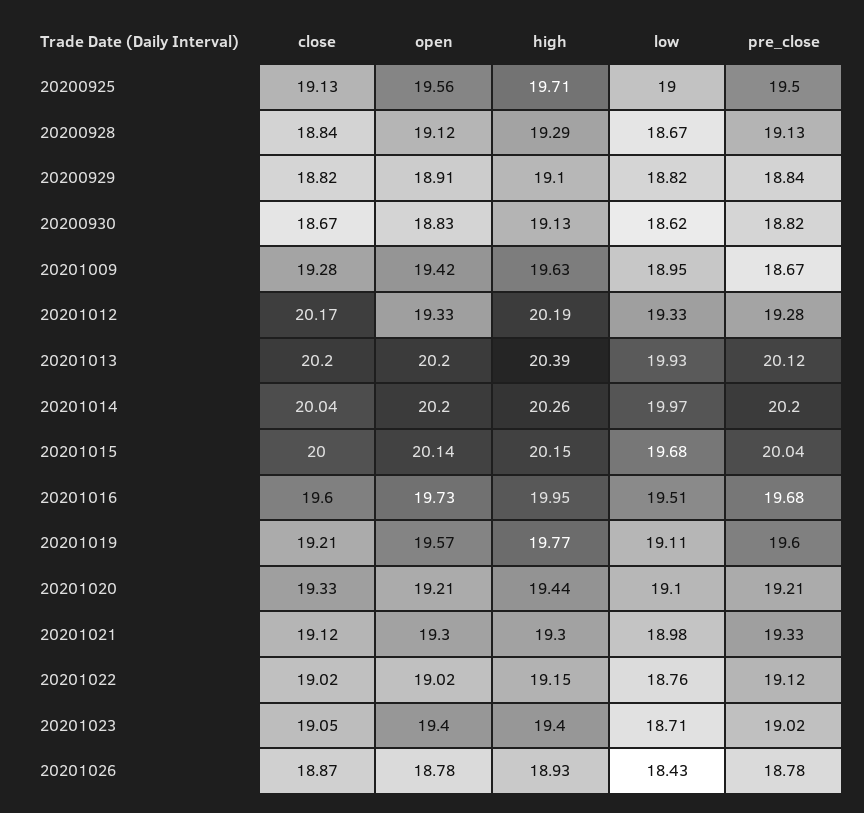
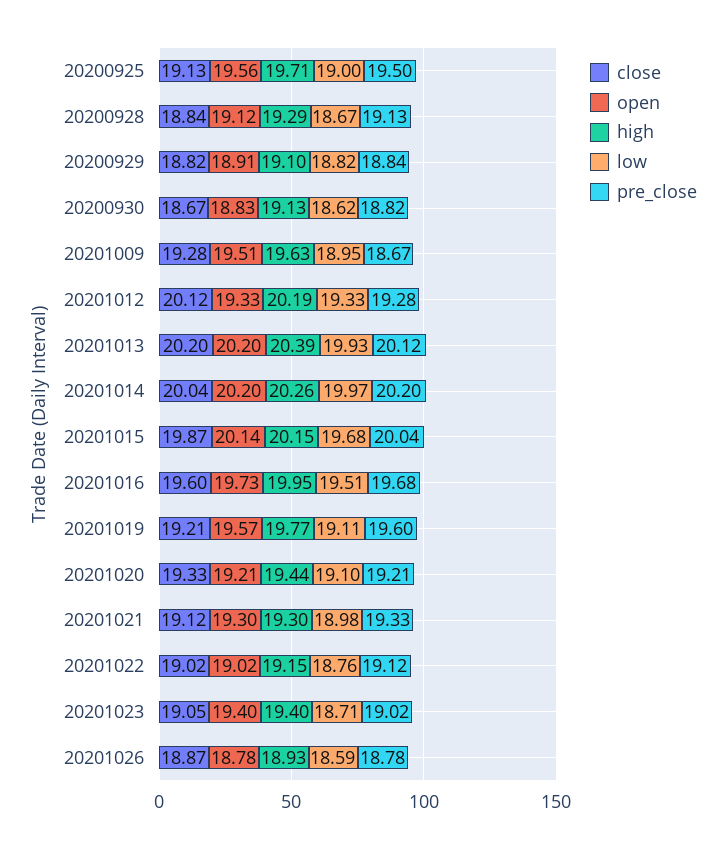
  {
    "close": {
      "20200925": 19.13,
      "20200928": 18.84,
      "20200929": 18.82,
      "20200930": 18.67,
      "20201009": 19.28,
-     "20201012": 20.17,
+     "20201012": 20.12,
      "20201013": 20.2,
      "20201014": 20.04,
-     "20201015": 20,
+     "20201015": 19.87,
      "20201016": 19.6,
      "20201019": 19.21,
      "20201020": 19.33,
      "20201021": 19.12,
      "20201022": 19.02,
      "20201023": 19.05,
      "20201026": 18.87
    },
    "open": {
      "20200925": 19.56,
      "20200928": 19.12,
      "20200929": 18.91,
      "20200930": 18.83,
-     "20201009": 19.42,
+     "20201009": 19.51,
      "20201012": 19.33,
      "20201013": 20.2,
      "20201014": 20.2,
      "20201015": 20.14,
      "20201016": 19.73,
      "20201019": 19.57,
      "20201020": 19.21,
      "20201021": 19.3,
      "20201022": 19.02,
      "20201023": 19.4,
      "20201026": 18.78
    },
    "high": {
      "20200925": 19.71,
      "20200928": 19.29,
      "20200929": 19.1,
      "20200930": 19.13,
      "20201009": 19.63,
      "20201012": 20.19,
      "20201013": 20.39,
      "20201014": 20.26,
      "20201015": 20.15,
      "20201016": 19.95,
      "20201019": 19.77,
      "20201020": 19.44,
      "20201021": 19.3,
      "20201022": 19.15,
      "20201023": 19.4,
      "20201026": 18.93
    },
    "low": {
      "20200925": 19,
      "20200928": 18.67,
      "20200929": 18.82,
      "20200930": 18.62,
      "20201009": 18.95,
      "20201012": 19.33,
      "20201013": 19.93,
      "20201014": 19.97,
      "20201015": 19.68,
      "20201016": 19.51,
      "20201019": 19.11,
      "20201020": 19.1,
      "20201021": 18.98,
      "20201022": 18.76,
      "20201023": 18.71,
-     "20201026": 18.43
+     "20201026": 18.59
    },
    "pre_close": {
      "20200925": 19.5,
      "20200928": 19.13,
      "20200929": 18.84,
      "20200930": 18.82,
      "20201009": 18.67,
      "20201012": 19.28,
      "20201013": 20.12,
      "20201014": 20.2,
      "20201015": 20.04,
      "20201016": 19.68,
      "20201019": 19.6,
      "20201020": 19.21,
      "20201021": 19.33,
      "20201022": 19.12,
      "20201023": 19.02,
      "20201026": 18.78
    }
  }

